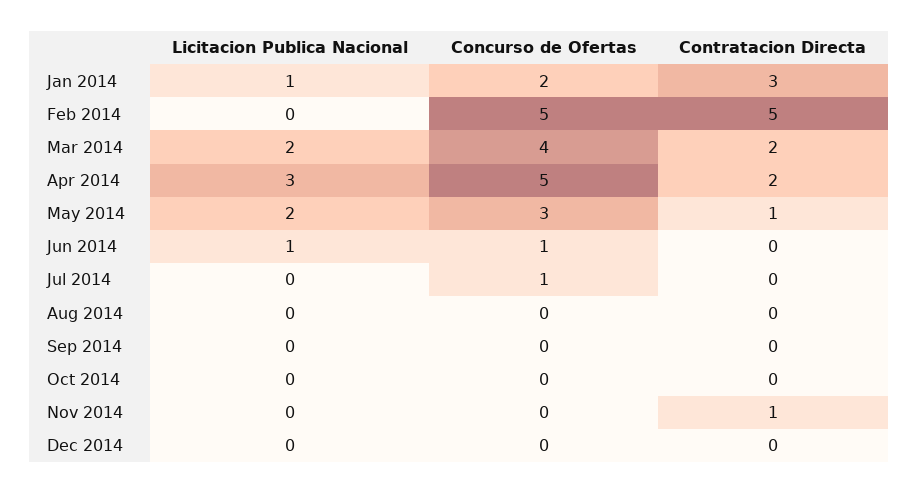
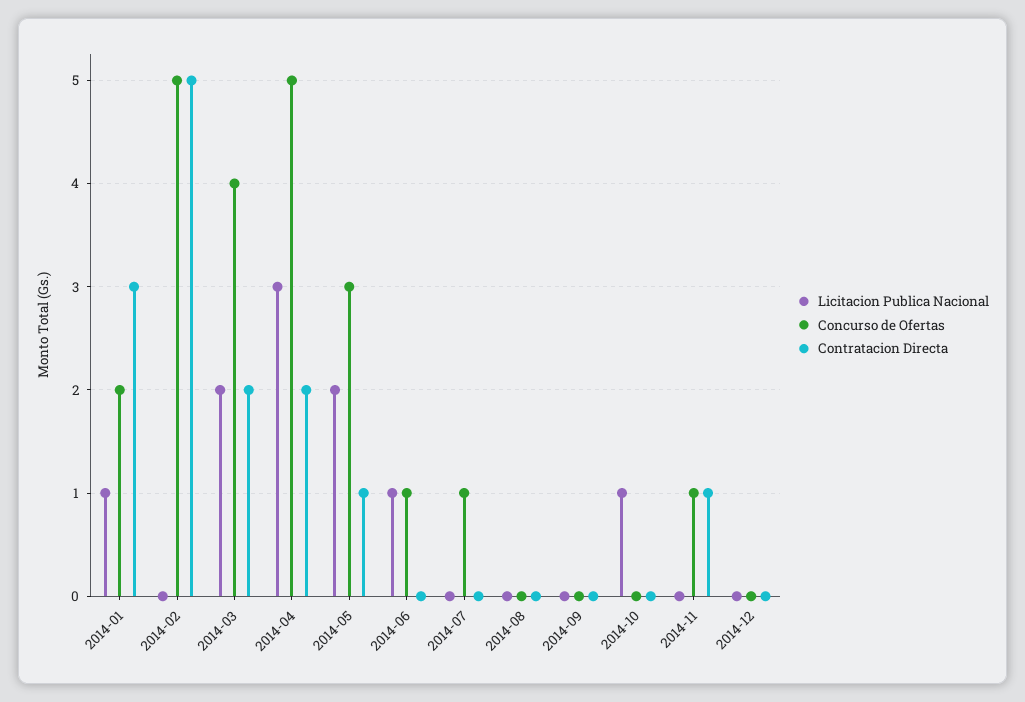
  {
    "Licitacion Publica Nacional": {
      "Jan 2014": 1,
      "Feb 2014": 0,
      "Mar 2014": 2,
      "Apr 2014": 3,
      "May 2014": 2,
      "Jun 2014": 1,
      "Jul 2014": 0,
      "Aug 2014": 0,
      "Sep 2014": 0,
-     "Oct 2014": 0,
+     "Oct 2014": 1,
      "Nov 2014": 0,
      "Dec 2014": 0
    },
    "Concurso de Ofertas": {
      "Jan 2014": 2,
      "Feb 2014": 5,
      "Mar 2014": 4,
      "Apr 2014": 5,
      "May 2014": 3,
      "Jun 2014": 1,
      "Jul 2014": 1,
      "Aug 2014": 0,
      "Sep 2014": 0,
      "Oct 2014": 0,
-     "Nov 2014": 0,
+     "Nov 2014": 1,
      "Dec 2014": 0
    },
    "Contratacion Directa": {
      "Jan 2014": 3,
      "Feb 2014": 5,
      "Mar 2014": 2,
      "Apr 2014": 2,
      "May 2014": 1,
      "Jun 2014": 0,
      "Jul 2014": 0,
      "Aug 2014": 0,
      "Sep 2014": 0,
      "Oct 2014": 0,
      "Nov 2014": 1,
      "Dec 2014": 0
    }
  }

